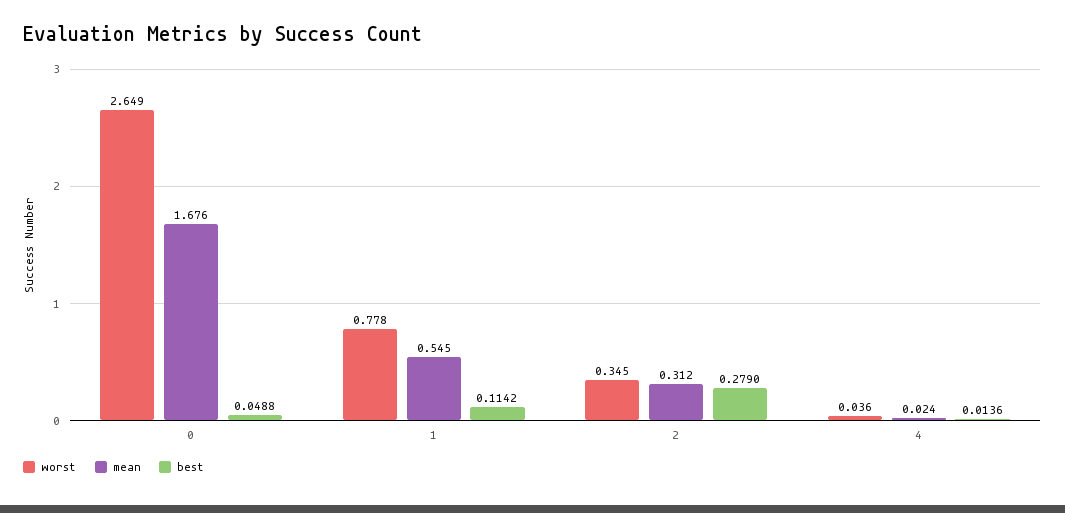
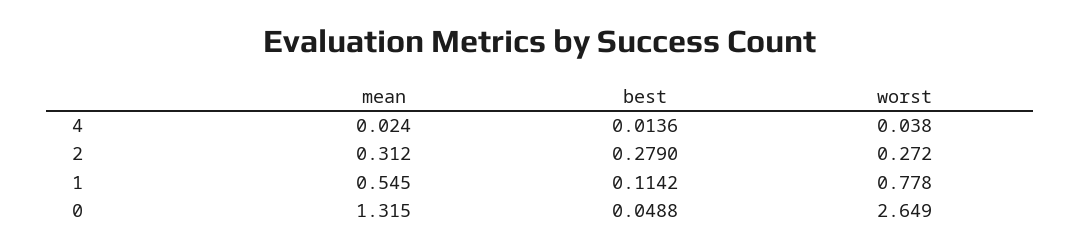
  {
    "worst": {
      "0": 2.649,
      "1": 0.778,
-     "2": 0.345,
+     "2": 0.272,
-     "4": 0.036
+     "4": 0.038
    },
    "mean": {
-     "0": 1.676,
+     "0": 1.315,
      "1": 0.545,
      "2": 0.312,
      "4": 0.024
    },
    "best": {
      "0": 0.0488,
      "1": 0.1142,
      "2": 0.279,
      "4": 0.0136
    }
  }

